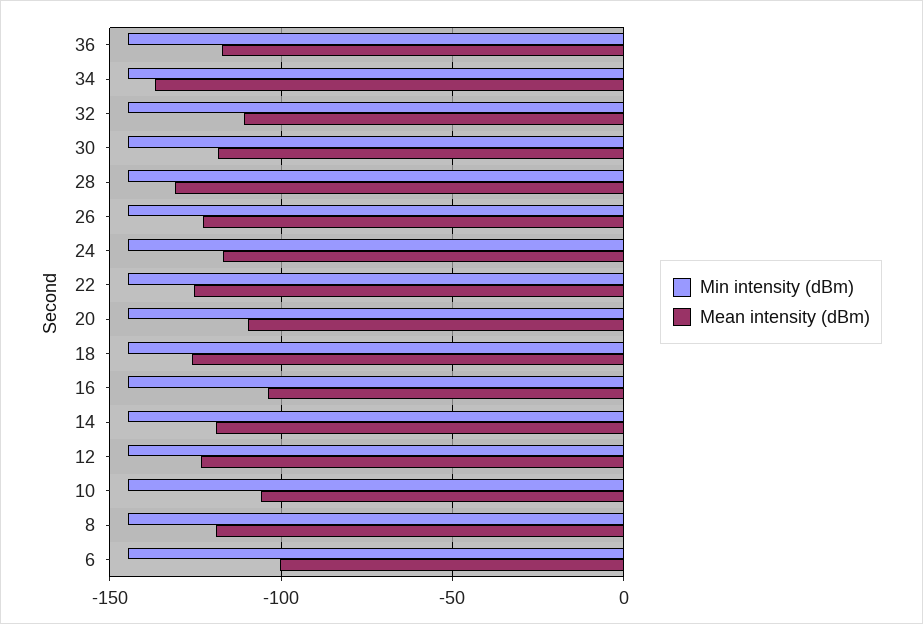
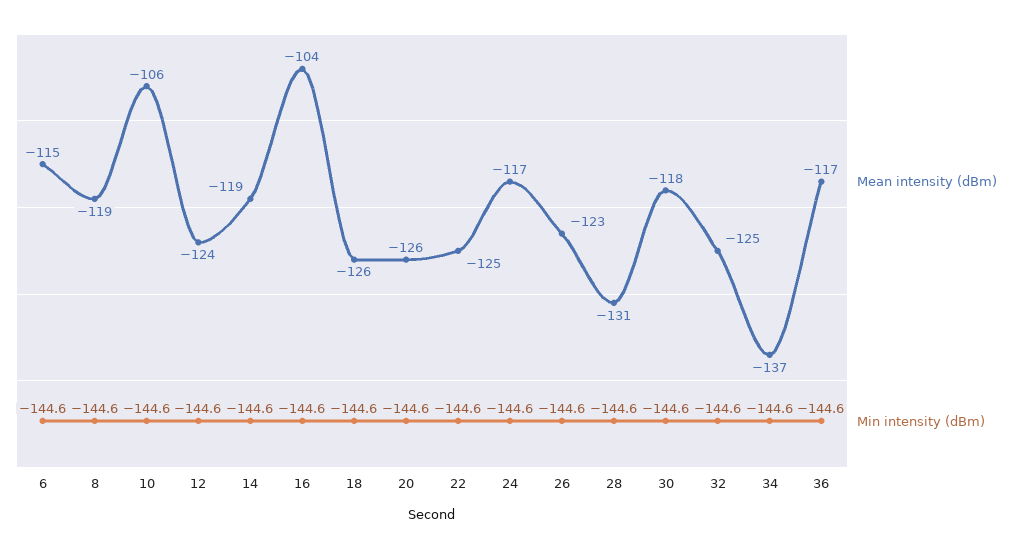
  {
    "Min intensity (dBm)": {
      "36": -144.6,
      "34": -144.6,
      "32": -144.6,
      "30": -144.6,
      "28": -144.6,
      "26": -144.6,
      "24": -144.6,
      "22": -144.6,
      "20": -144.6,
      "18": -144.6,
      "16": -144.6,
      "14": -144.6,
      "12": -144.6,
      "10": -144.6,
      "8": -144.6,
      "6": -144.6
    },
    "Mean intensity (dBm)": {
      "36": -117,
      "34": -137,
-     "32": -110,
+     "32": -125,
      "30": -118,
      "28": -131,
      "26": -123,
      "24": -117,
      "22": -125,
-     "20": -110,
+     "20": -126,
      "18": -126,
      "16": -104,
      "14": -119,
      "12": -124,
      "10": -106,
      "8": -119,
-     "6": -100
+     "6": -115
    }
  }

